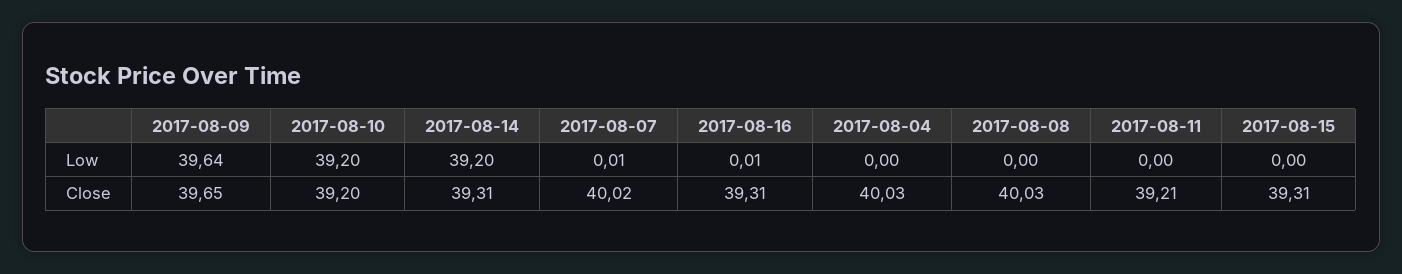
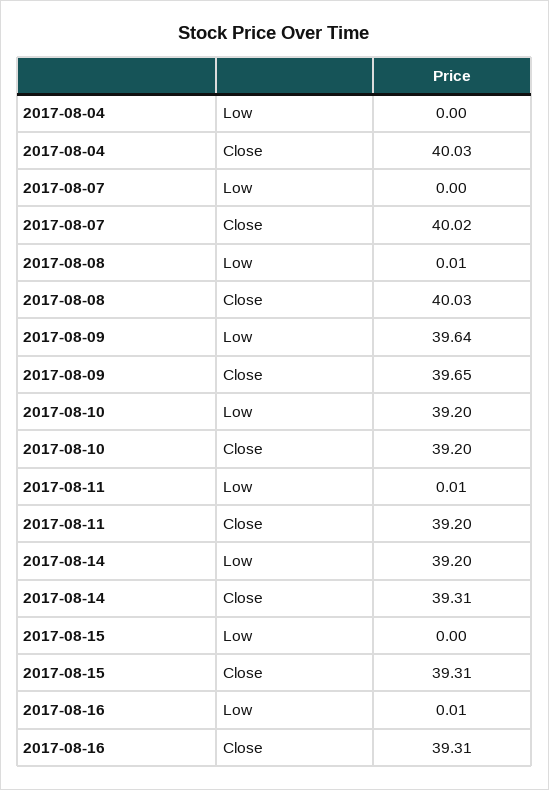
  {
    "2017-08-09": {
      "Low": 39.64,
      "Close": 39.65
    },
    "2017-08-10": {
      "Low": 39.2,
      "Close": 39.2
    },
    "2017-08-14": {
      "Low": 39.2,
      "Close": 39.31
    },
    "2017-08-07": {
-     "Low": 0.01,
+     "Low": 0,
      "Close": 40.02
    },
    "2017-08-16": {
      "Low": 0.01,
      "Close": 39.31
    },
    "2017-08-04": {
      "Low": 0,
      "Close": 40.03
    },
    "2017-08-08": {
-     "Low": 0,
+     "Low": 0.01,
      "Close": 40.03
    },
    "2017-08-11": {
-     "Low": 0,
+     "Low": 0.01,
-     "Close": 39.21
+     "Close": 39.2
    },
    "2017-08-15": {
      "Low": 0,
      "Close": 39.31
    }
  }

